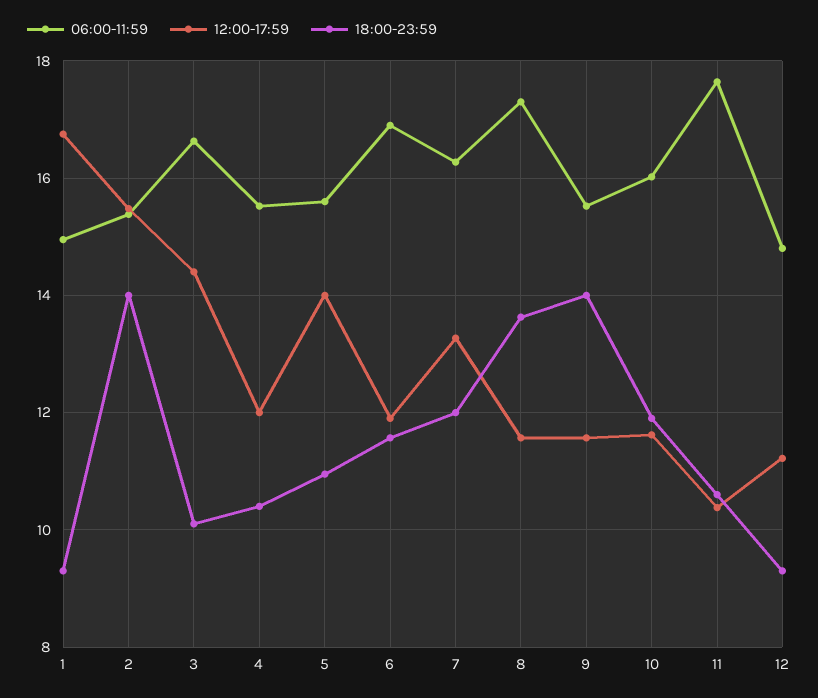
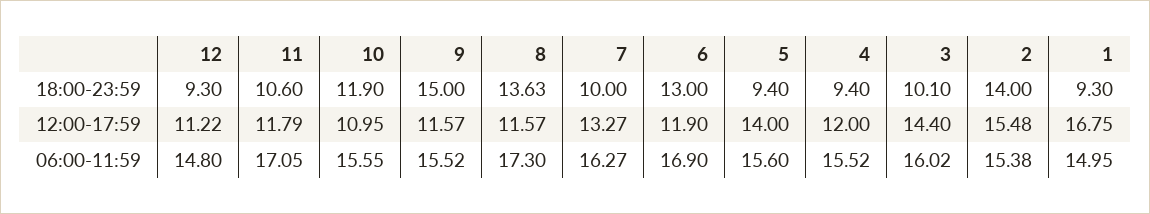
  {
    "06:00-11:59": {
      "1": 14.95,
      "2": 15.38,
-     "3": 16.6,
+     "3": 16.02,
      "4": 15.52,
      "5": 15.6,
      "6": 16.9,
      "7": 16.27,
      "8": 17.3,
      "9": 15.52,
-     "10": 16,
+     "10": 15.55,
-     "11": 17.6,
+     "11": 17.05,
      "12": 14.8
    },
    "12:00-17:59": {
      "1": 16.75,
      "2": 15.48,
      "3": 14.4,
      "4": 12,
      "5": 14,
      "6": 11.9,
      "7": 13.27,
      "8": 11.57,
      "9": 11.57,
-     "10": 11.6,
+     "10": 10.95,
-     "11": 10.4,
+     "11": 11.79,
      "12": 11.22
    },
    "18:00-23:59": {
      "1": 9.3,
      "2": 14,
      "3": 10.1,
-     "4": 10.4,
+     "4": 9.4,
-     "5": 11,
+     "5": 9.4,
-     "6": 11.6,
+     "6": 13,
-     "7": 12,
+     "7": 10,
      "8": 13.63,
-     "9": 14,
+     "9": 15,
      "10": 11.9,
      "11": 10.6,
      "12": 9.3
    }
  }

